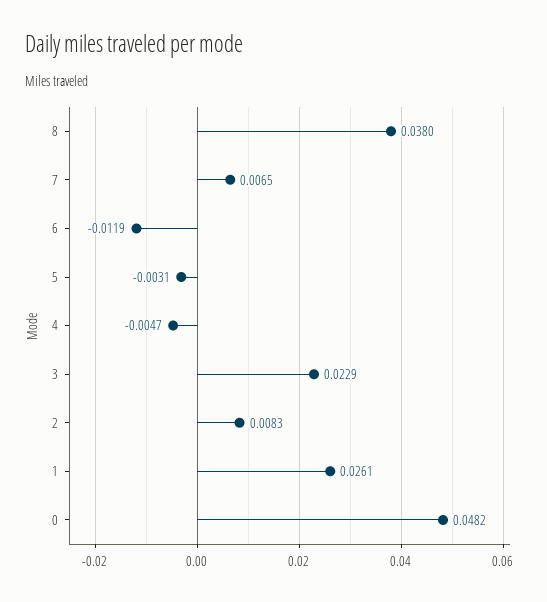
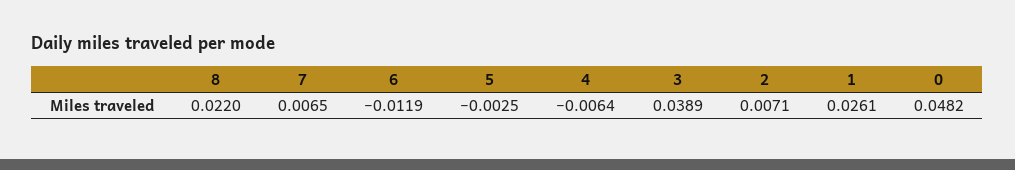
  {
-   "8": 0.038,
+   "8": 0.022,
    "7": 0.0065,
    "6": -0.0119,
-   "5": -0.0031,
+   "5": -0.0025,
-   "4": -0.0047,
+   "4": -0.0064,
-   "3": 0.0229,
+   "3": 0.0389,
-   "2": 0.0083,
+   "2": 0.0071,
    "1": 0.0261,
    "0": 0.0482
  }

